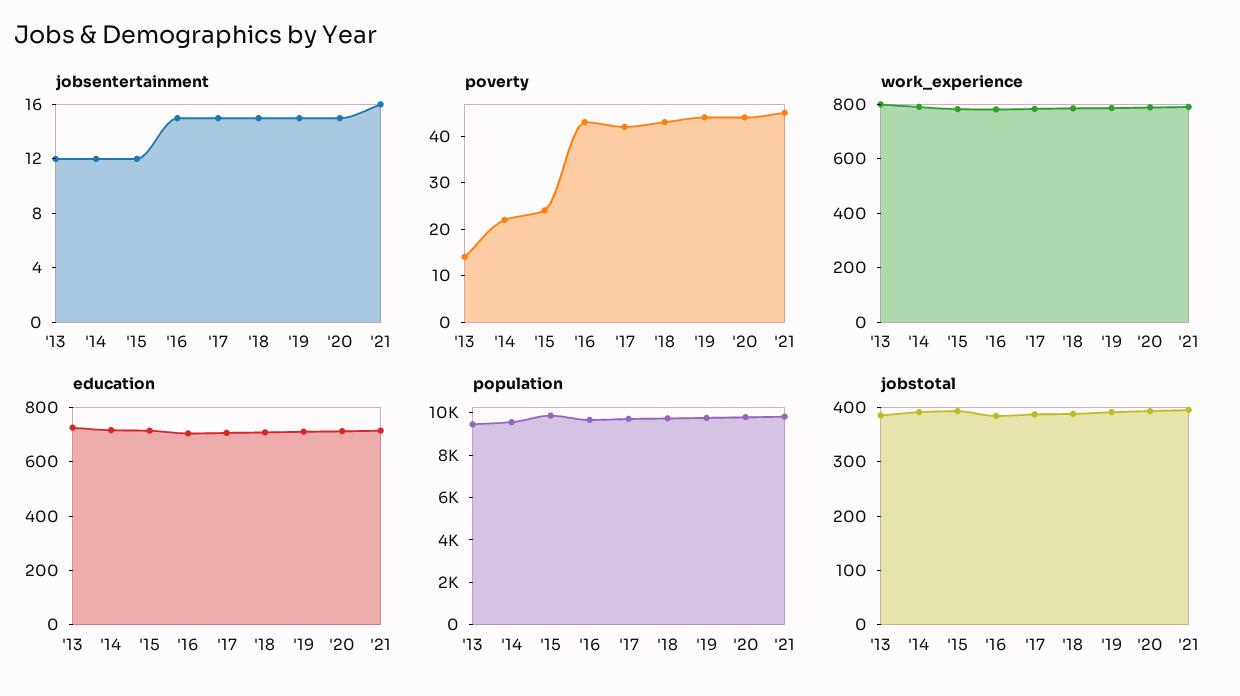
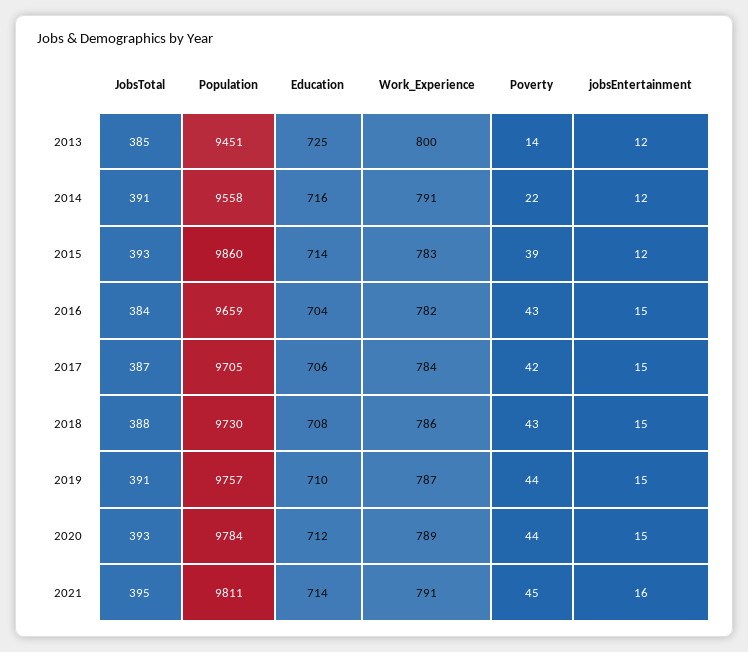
  {
    "jobsentertainment": {
      "'13": 12,
      "'14": 12,
      "'15": 12,
      "'16": 15,
      "'17": 15,
      "'18": 15,
      "'19": 15,
      "'20": 15,
      "'21": 16
    },
    "poverty": {
      "'13": 14,
      "'14": 22,
-     "'15": 25,
+     "'15": 39,
      "'16": 43,
      "'17": 42,
      "'18": 43,
      "'19": 44,
      "'20": 44,
      "'21": 45
    },
    "work_experience": {
      "'13": 800,
      "'14": 791,
      "'15": 783,
      "'16": 782,
      "'17": 784,
      "'18": 786,
      "'19": 787,
      "'20": 789,
      "'21": 791
    },
    "education": {
      "'13": 725,
      "'14": 716,
      "'15": 714,
      "'16": 704,
      "'17": 706,
      "'18": 708,
      "'19": 710,
      "'20": 712,
      "'21": 714
    },
    "population": {
      "'13": 9451,
      "'14": 9558,
      "'15": 9860,
      "'16": 9659,
      "'17": 9705,
      "'18": 9730,
      "'19": 9757,
      "'20": 9784,
      "'21": 9811
    },
    "jobstotal": {
      "'13": 385,
      "'14": 391,
      "'15": 393,
      "'16": 384,
      "'17": 387,
      "'18": 388,
      "'19": 391,
      "'20": 393,
      "'21": 395
    }
  }

